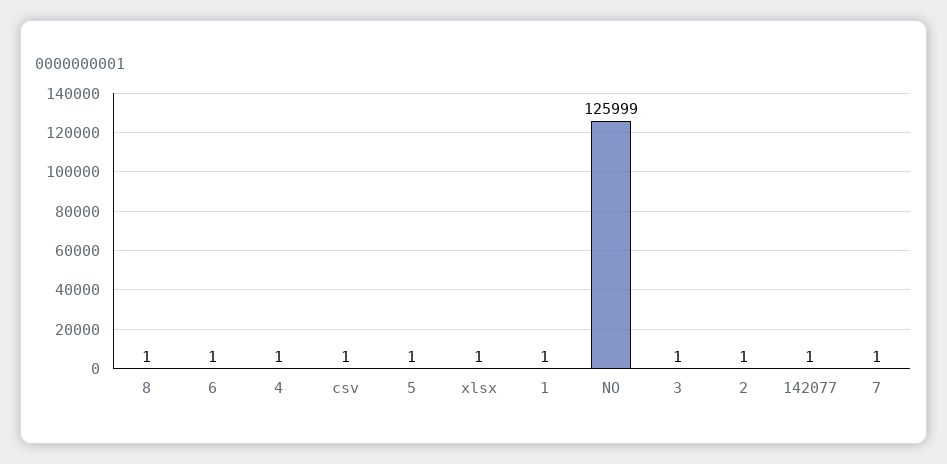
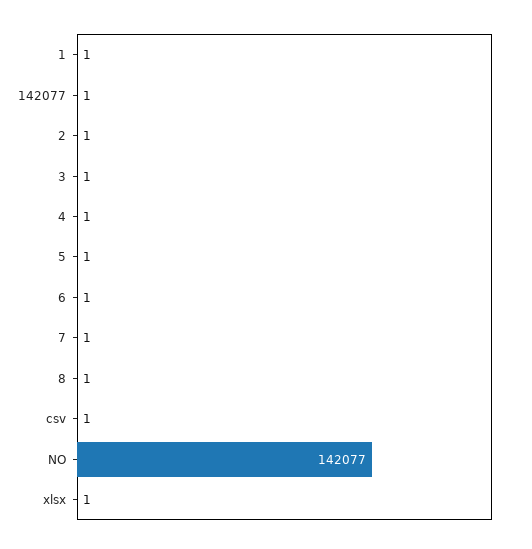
  {
    "8": 1,
    "6": 1,
    "4": 1,
    "csv": 1,
    "5": 1,
    "xlsx": 1,
    "1": 1,
-   "NO": 125999,
+   "NO": 142077,
    "3": 1,
    "2": 1,
    "142077": 1,
    "7": 1
  }

